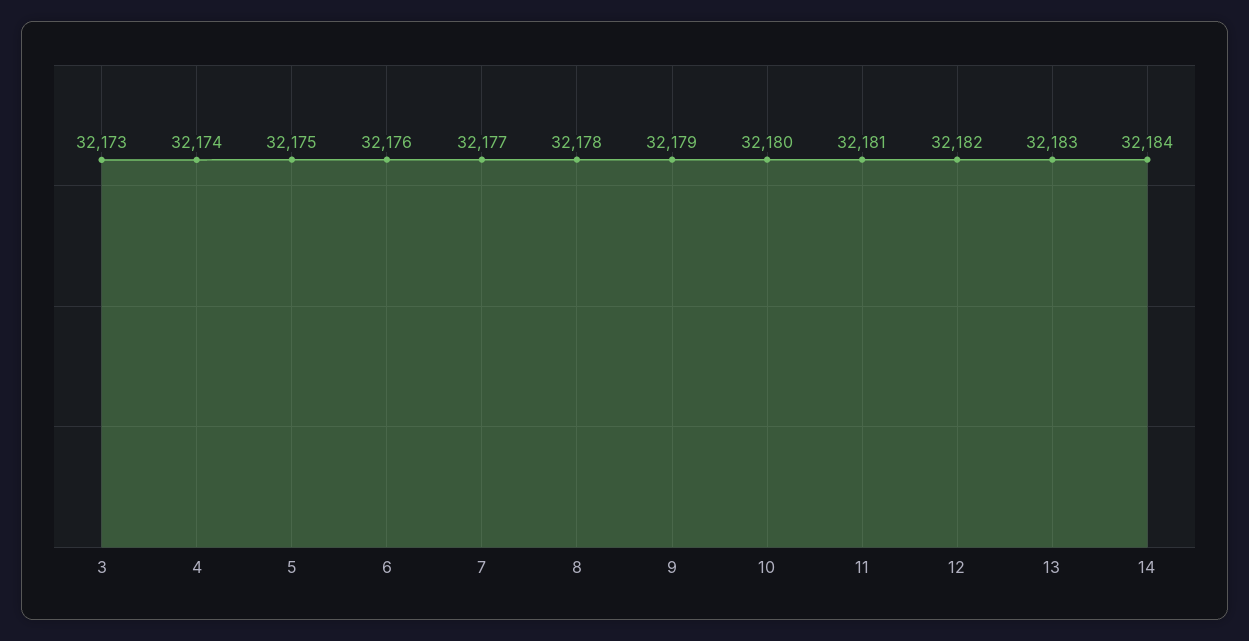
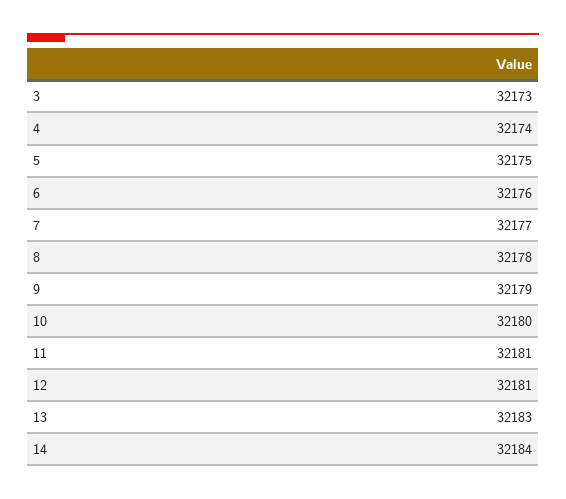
  {
    "3": 32173,
    "4": 32174,
    "5": 32175,
    "6": 32176,
    "7": 32177,
    "8": 32178,
    "9": 32179,
    "10": 32180,
    "11": 32181,
-   "12": 32182,
+   "12": 32181,
    "13": 32183,
    "14": 32184
  }

